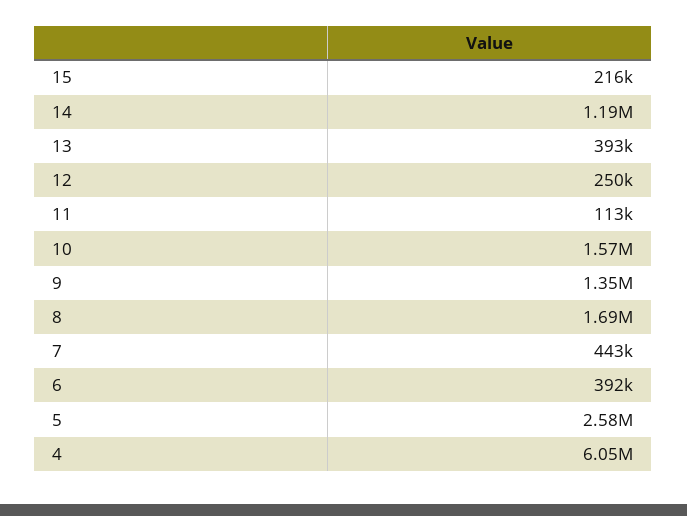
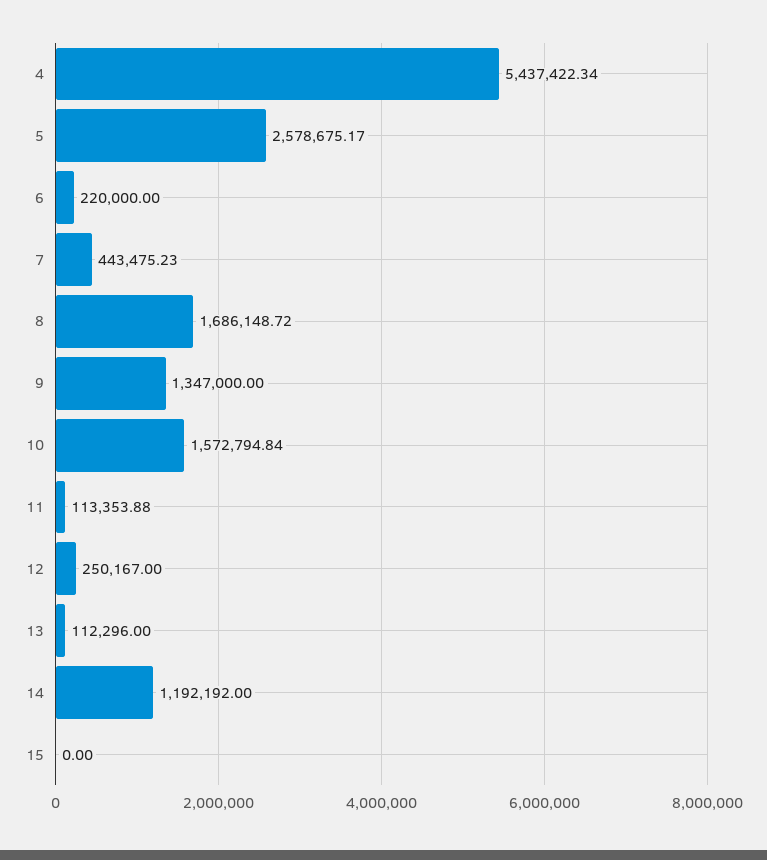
  {
-   "15": 216000,
+   "15": 0,
    "14": 1192192,
-   "13": 393000,
+   "13": 112296,
    "12": 250167,
    "11": 113353.88,
    "10": 1572794.84,
    "9": 1347000,
    "8": 1686148.72,
    "7": 443475.23,
-   "6": 392000,
+   "6": 220000,
    "5": 2578675.17,
-   "4": 6050000
+   "4": 5437422.34
  }

